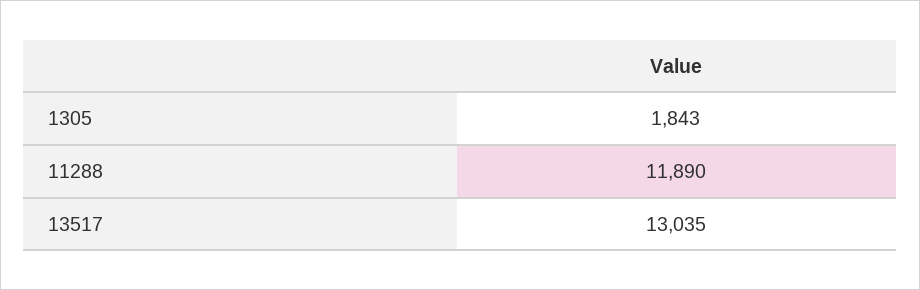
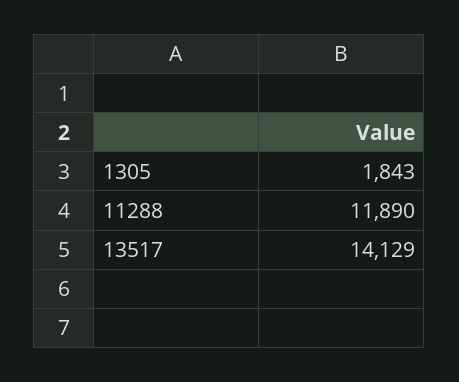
  {
    "1305": 1843,
    "11288": 11890,
-   "13517": 13035
+   "13517": 14129
  }

